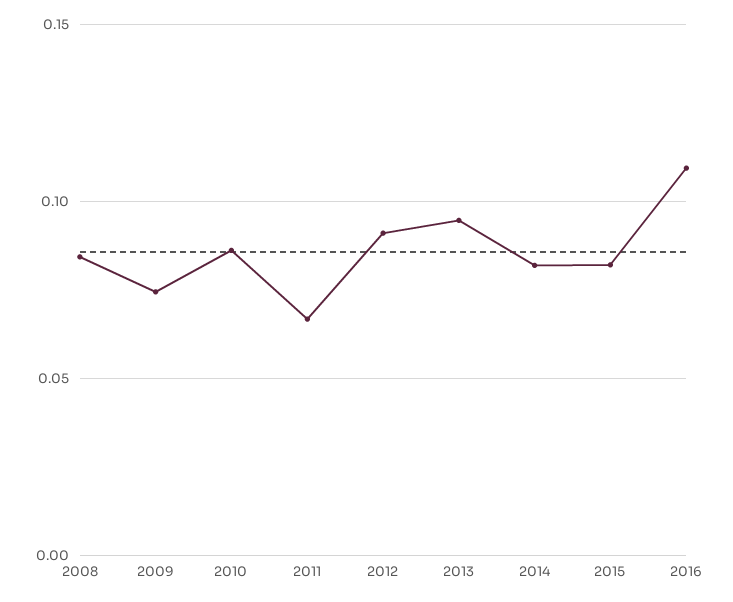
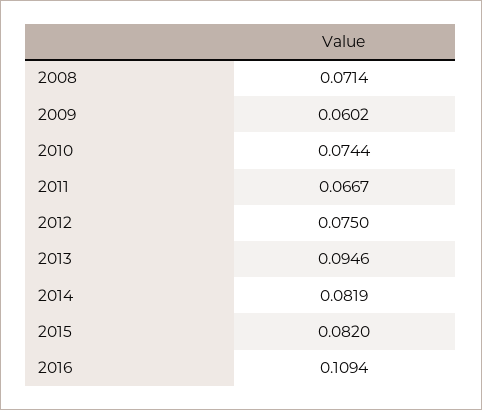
  {
-   "2008": 0.085,
+   "2008": 0.0714,
-   "2009": 0.075,
+   "2009": 0.0602,
-   "2010": 0.085,
+   "2010": 0.0744,
    "2011": 0.0667,
-   "2012": 0.09,
+   "2012": 0.075,
    "2013": 0.0946,
    "2014": 0.0819,
    "2015": 0.082,
    "2016": 0.1094
  }

